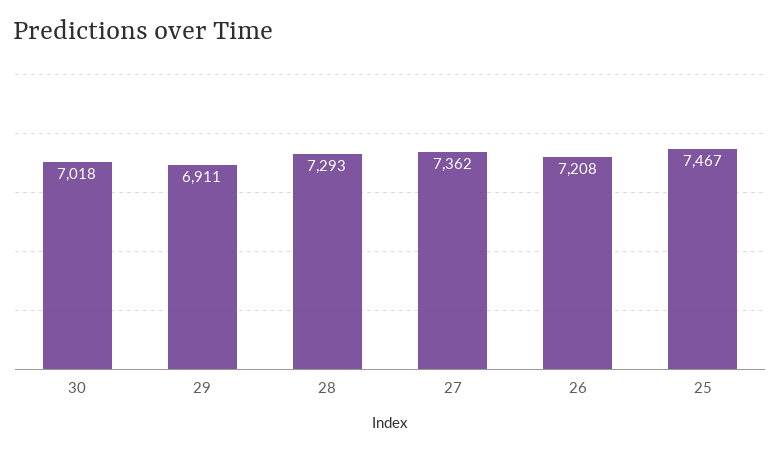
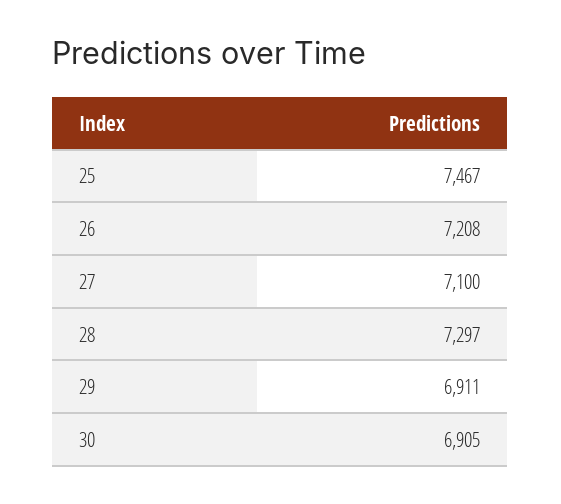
  {
-   "30": 7018,
+   "30": 6905,
    "29": 6911,
-   "28": 7293,
+   "28": 7297,
-   "27": 7362,
+   "27": 7100,
    "26": 7208,
    "25": 7467
  }

